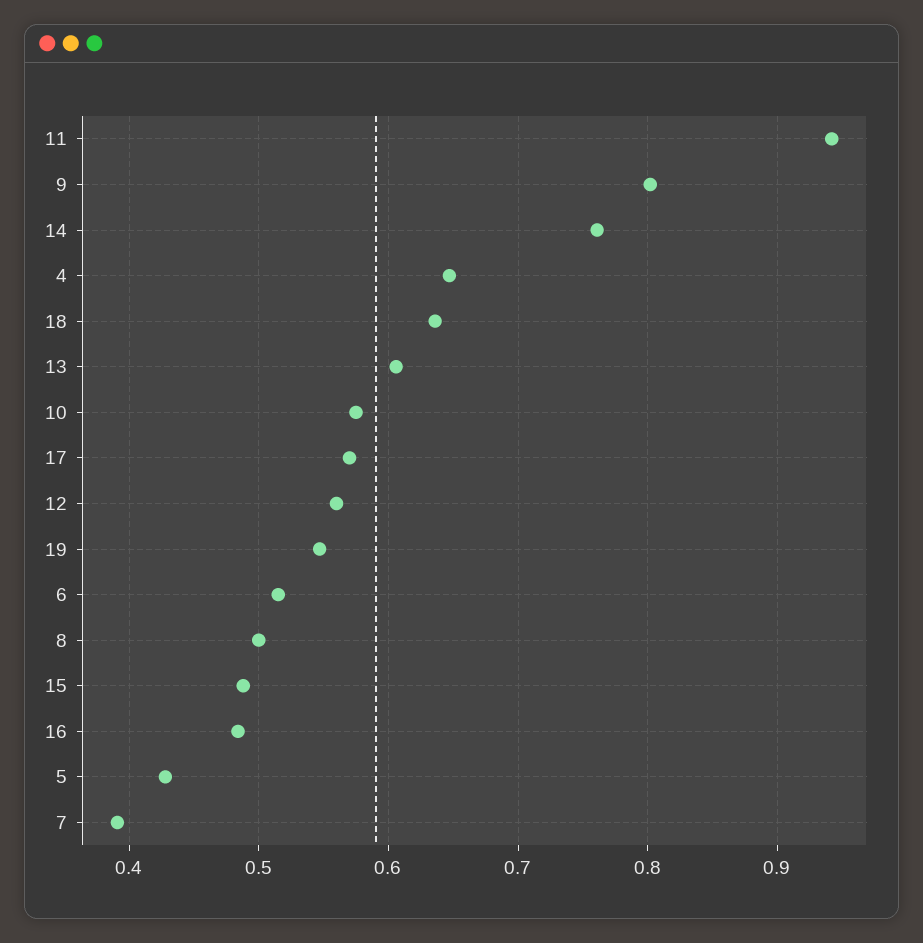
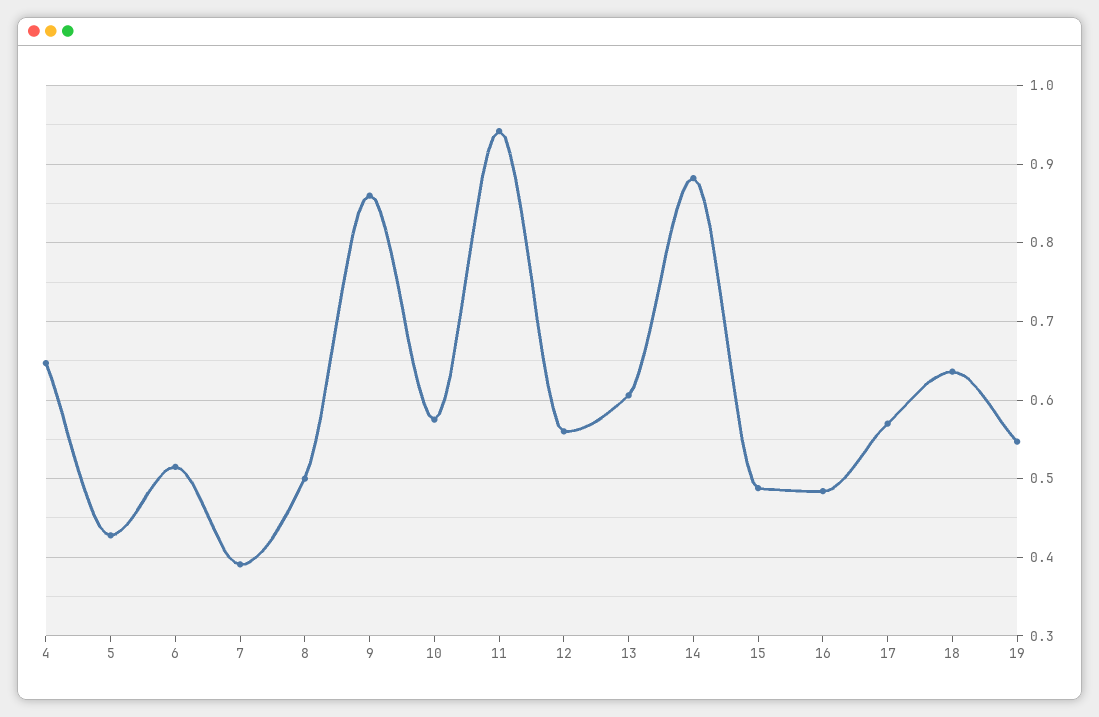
  {
    "11": 0.94,
-   "9": 0.8,
+   "9": 0.86,
-   "14": 0.76,
+   "14": 0.88,
    "4": 0.65,
    "18": 0.64,
    "13": 0.61,
    "10": 0.58,
    "17": 0.57,
    "12": 0.56,
    "19": 0.55,
    "6": 0.52,
    "8": 0.5,
    "15": 0.49,
    "16": 0.48,
    "5": 0.43,
    "7": 0.39
  }

